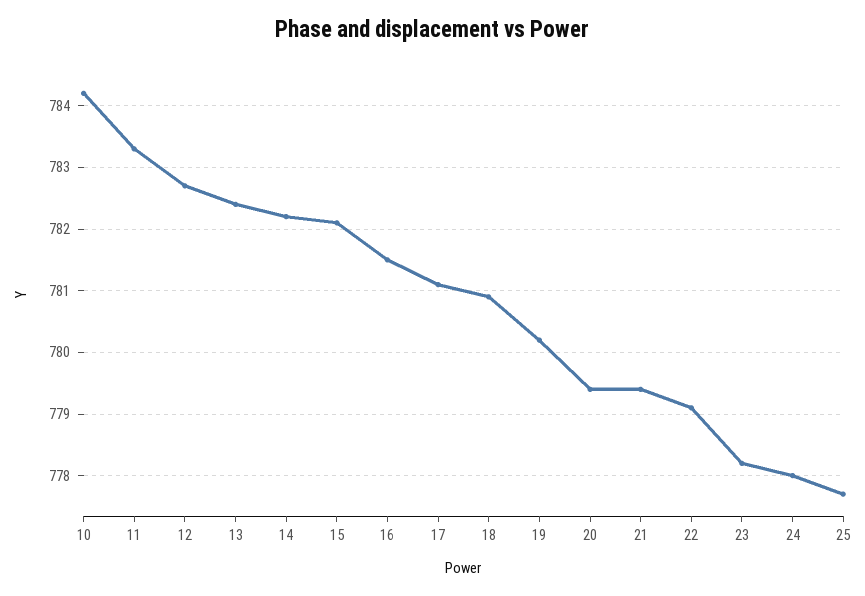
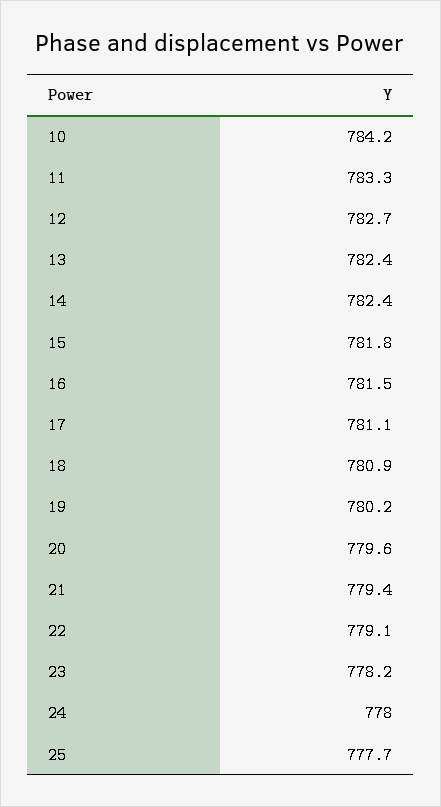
  {
    "10": 784.2,
    "11": 783.3,
    "12": 782.7,
    "13": 782.4,
-   "14": 782.2,
+   "14": 782.4,
-   "15": 782.1,
+   "15": 781.8,
    "16": 781.5,
    "17": 781.1,
    "18": 780.9,
    "19": 780.2,
-   "20": 779.4,
+   "20": 779.6,
    "21": 779.4,
    "22": 779.1,
    "23": 778.2,
    "24": 778,
    "25": 777.7
  }

